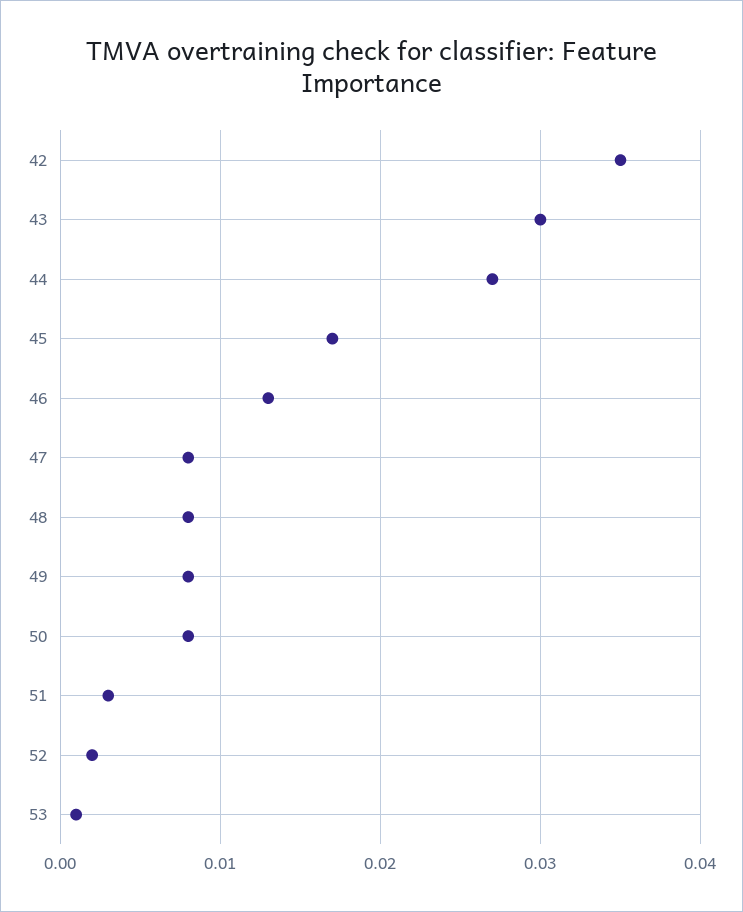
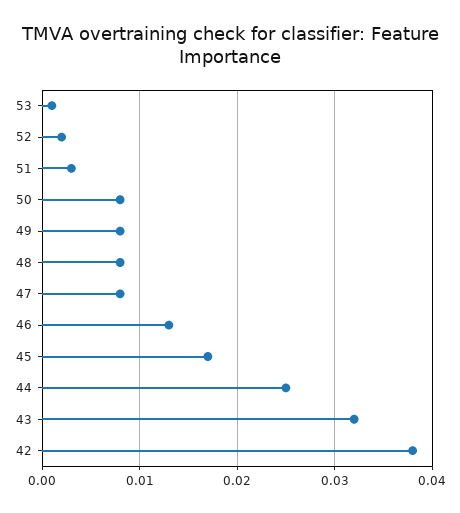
  {
-   "42": 0.035,
+   "42": 0.038,
-   "43": 0.03,
+   "43": 0.032,
-   "44": 0.027,
+   "44": 0.025,
    "45": 0.017,
    "46": 0.013,
    "47": 0.008,
    "48": 0.008,
    "49": 0.008,
    "50": 0.008,
    "51": 0.003,
    "52": 0.002,
    "53": 0.001
  }

